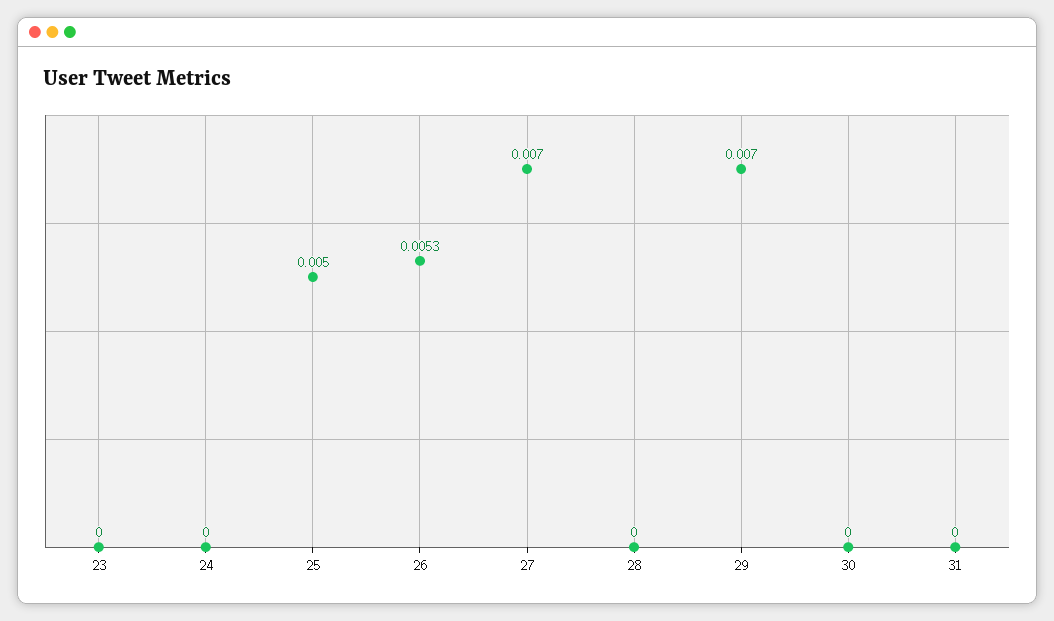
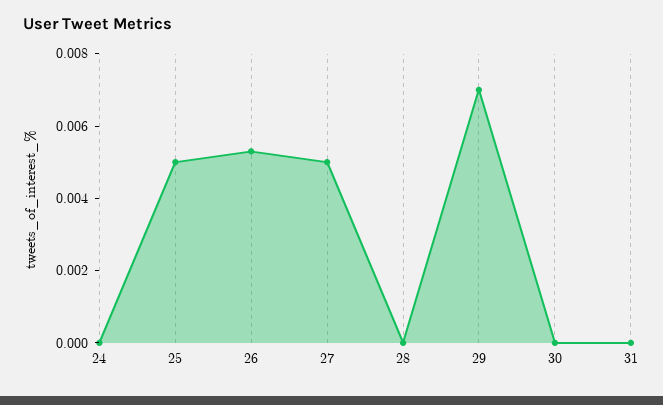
  {
-   "23": 0,
    "24": 0,
    "25": 0.005,
    "26": 0.0053,
-   "27": 0.007,
+   "27": 0.005,
    "28": 0,
    "29": 0.007,
    "30": 0,
    "31": 0
  }

